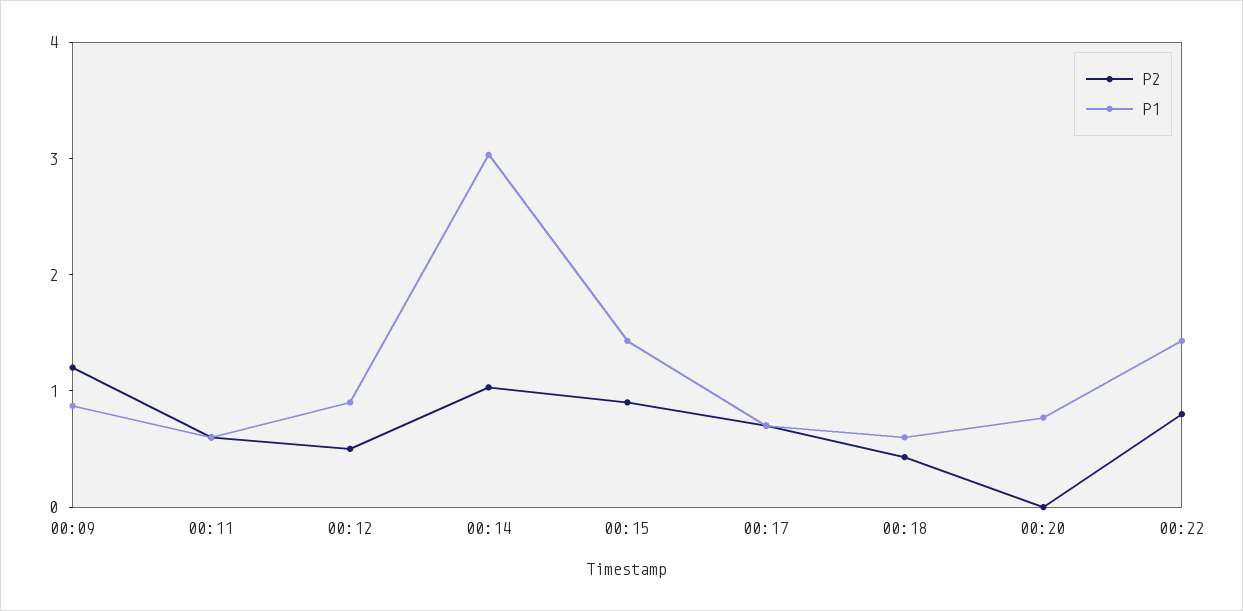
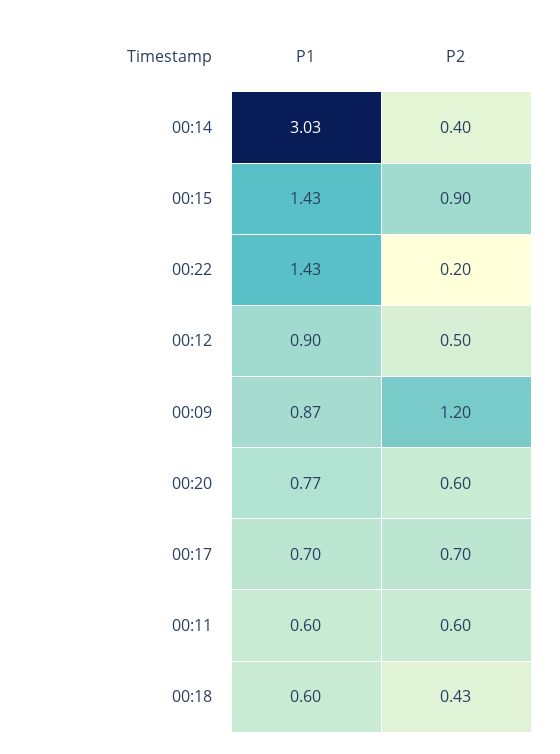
  {
    "P2": {
      "00:09": 1.2,
      "00:11": 0.6,
      "00:12": 0.5,
-     "00:14": 1,
+     "00:14": 0.4,
      "00:15": 0.9,
      "00:17": 0.7,
      "00:18": 0.43,
-     "00:20": 0,
+     "00:20": 0.6,
-     "00:22": 0.8
+     "00:22": 0.2
    },
    "P1": {
      "00:09": 0.87,
      "00:11": 0.6,
      "00:12": 0.9,
      "00:14": 3.03,
      "00:15": 1.43,
      "00:17": 0.7,
      "00:18": 0.6,
      "00:20": 0.77,
      "00:22": 1.43
    }
  }

